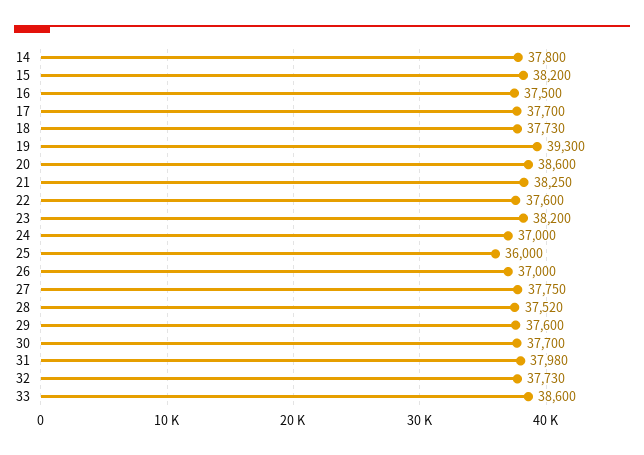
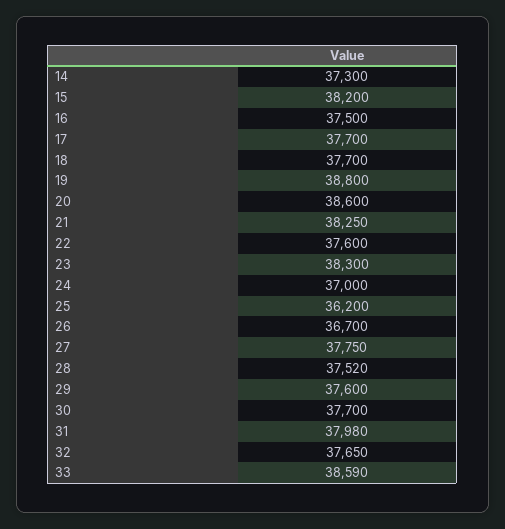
  {
-   "14": 37800,
+   "14": 37300,
    "15": 38200,
    "16": 37500,
    "17": 37700,
-   "18": 37730,
+   "18": 37700,
-   "19": 39300,
+   "19": 38800,
    "20": 38600,
    "21": 38250,
    "22": 37600,
-   "23": 38200,
+   "23": 38300,
    "24": 37000,
-   "25": 36000,
+   "25": 36200,
-   "26": 37000,
+   "26": 36700,
    "27": 37750,
    "28": 37520,
    "29": 37600,
    "30": 37700,
    "31": 37980,
-   "32": 37730,
+   "32": 37650,
-   "33": 38600
+   "33": 38590
  }

